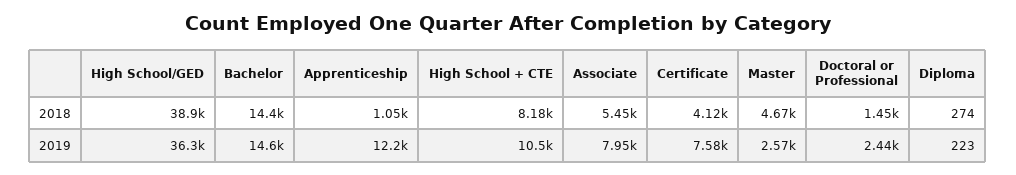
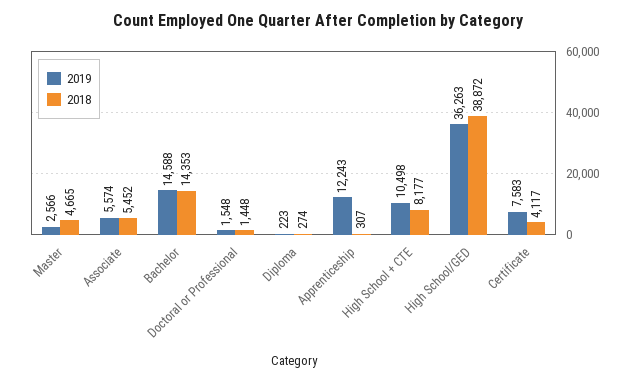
  {
    "2018": {
      "High School/GED": 38872,
      "Bachelor": 14353,
-     "Apprenticeship": 1050,
+     "Apprenticeship": 307,
      "High School + CTE": 8177,
      "Associate": 5452,
      "Certificate": 4117,
      "Master": 4665,
      "Doctoral or Professional": 1448,
      "Diploma": 274
    },
    "2019": {
      "High School/GED": 36263,
      "Bachelor": 14588,
      "Apprenticeship": 12243,
      "High School + CTE": 10498,
-     "Associate": 7950,
+     "Associate": 5574,
      "Certificate": 7583,
      "Master": 2566,
-     "Doctoral or Professional": 2440,
+     "Doctoral or Professional": 1548,
      "Diploma": 223
    }
  }

